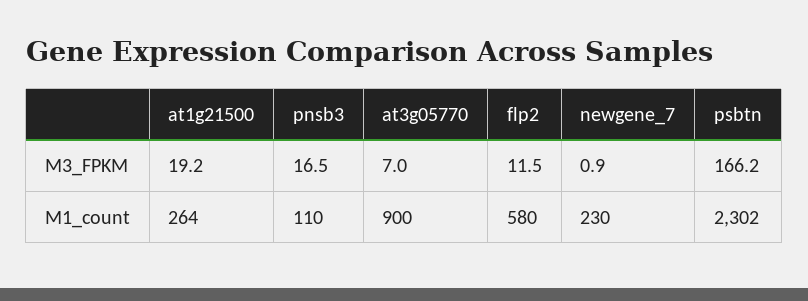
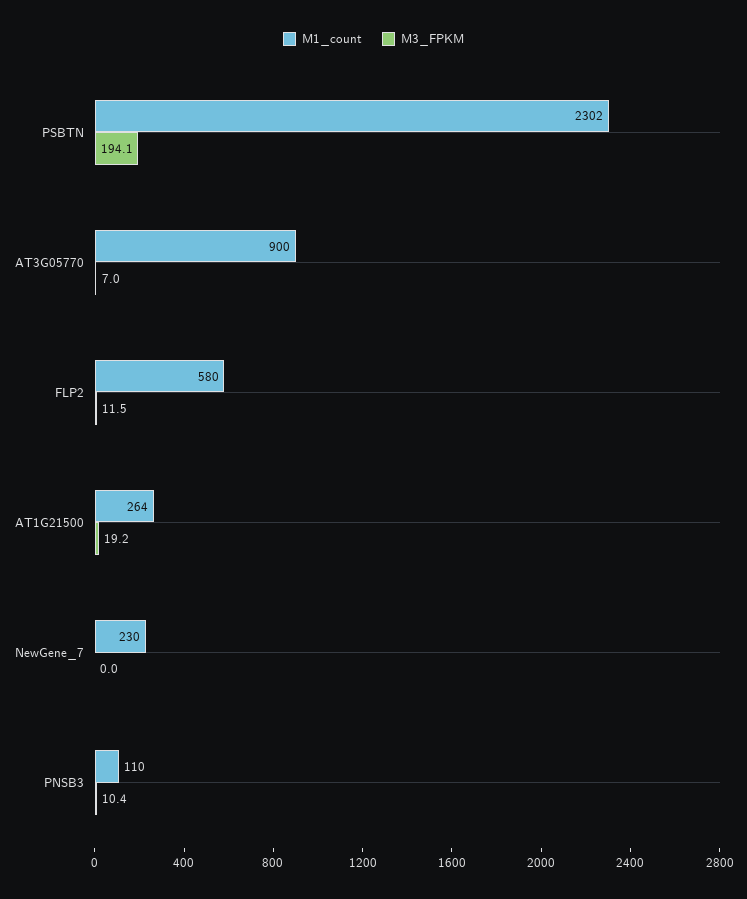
  {
    "M3_FPKM": {
      "at1g21500": 19.2,
-     "pnsb3": 16.5,
+     "pnsb3": 10.4,
      "at3g05770": 7,
      "flp2": 11.5,
-     "newgene_7": 0.9,
+     "newgene_7": 0,
-     "psbtn": 166.2
+     "psbtn": 194.1
    },
    "M1_count": {
      "at1g21500": 264,
      "pnsb3": 110,
      "at3g05770": 900,
      "flp2": 580,
      "newgene_7": 230,
      "psbtn": 2302
    }
  }

